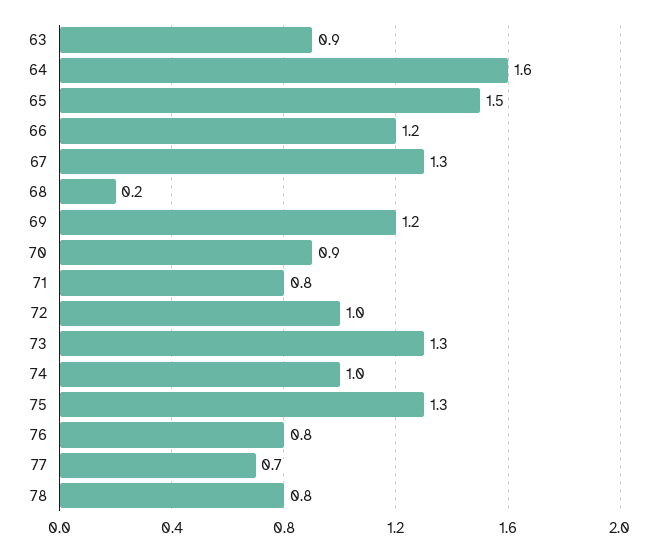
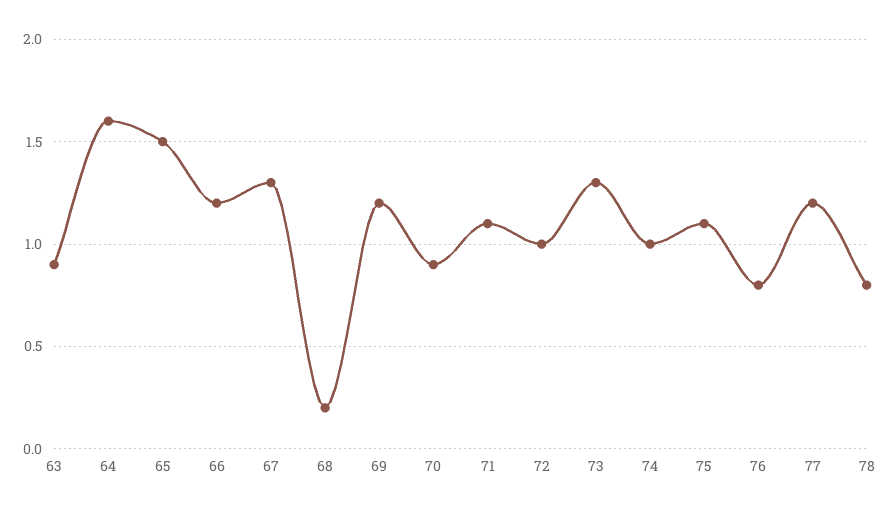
  {
    "63": 0.9,
    "64": 1.6,
    "65": 1.5,
    "66": 1.2,
    "67": 1.3,
    "68": 0.2,
    "69": 1.2,
    "70": 0.9,
-   "71": 0.8,
+   "71": 1.1,
    "72": 1,
    "73": 1.3,
    "74": 1,
-   "75": 1.3,
+   "75": 1.1,
    "76": 0.8,
-   "77": 0.7,
+   "77": 1.2,
    "78": 0.8
  }

